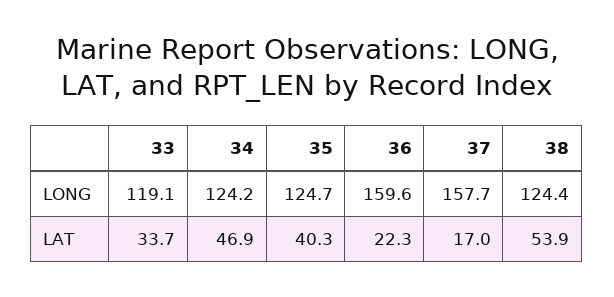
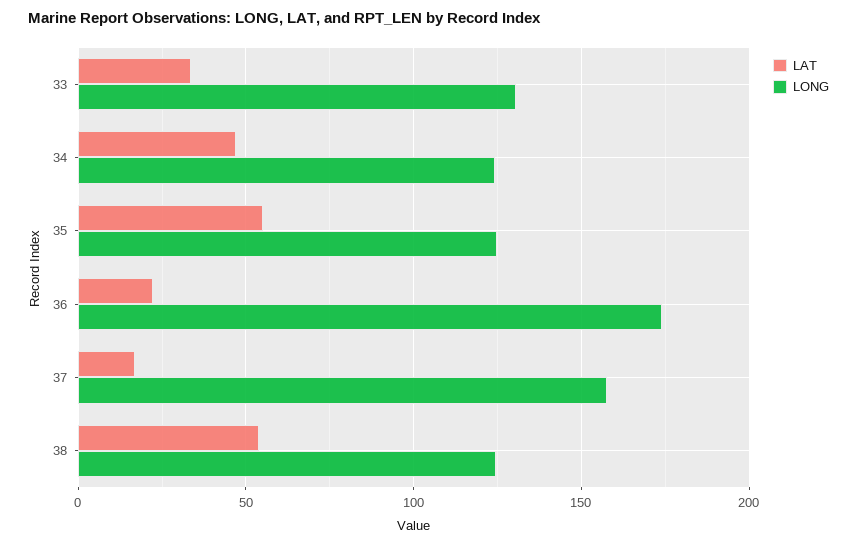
  {
    "LONG": {
-     "33": 119.1,
+     "33": 130,
      "34": 124.2,
      "35": 124.7,
-     "36": 159.6,
+     "36": 175,
      "37": 157.7,
      "38": 124.4
    },
    "LAT": {
      "33": 33.7,
      "34": 46.9,
-     "35": 40.3,
+     "35": 55,
      "36": 22.3,
      "37": 17,
      "38": 53.9
    }
  }

